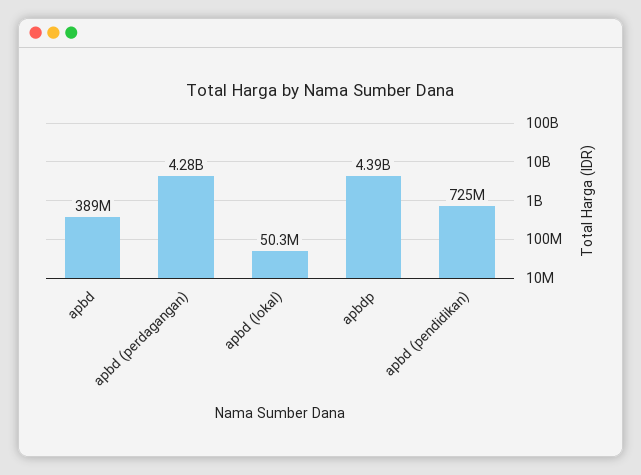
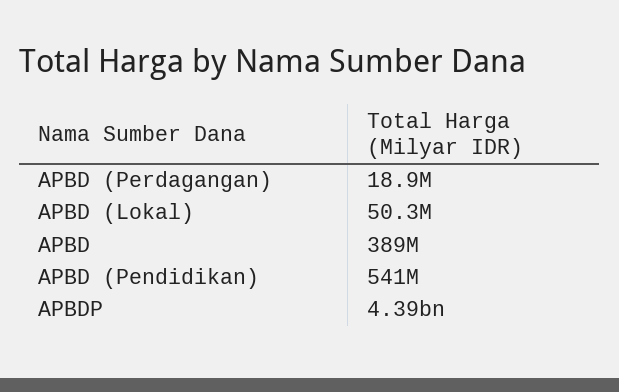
  {
    "apbd": 389000000,
-   "apbd (perdagangan)": 4280000000,
+   "apbd (perdagangan)": 18900000,
    "apbd (lokal)": 50300000,
    "apbdp": 4390000000,
-   "apbd (pendidikan)": 725000000
+   "apbd (pendidikan)": 541000000
  }

